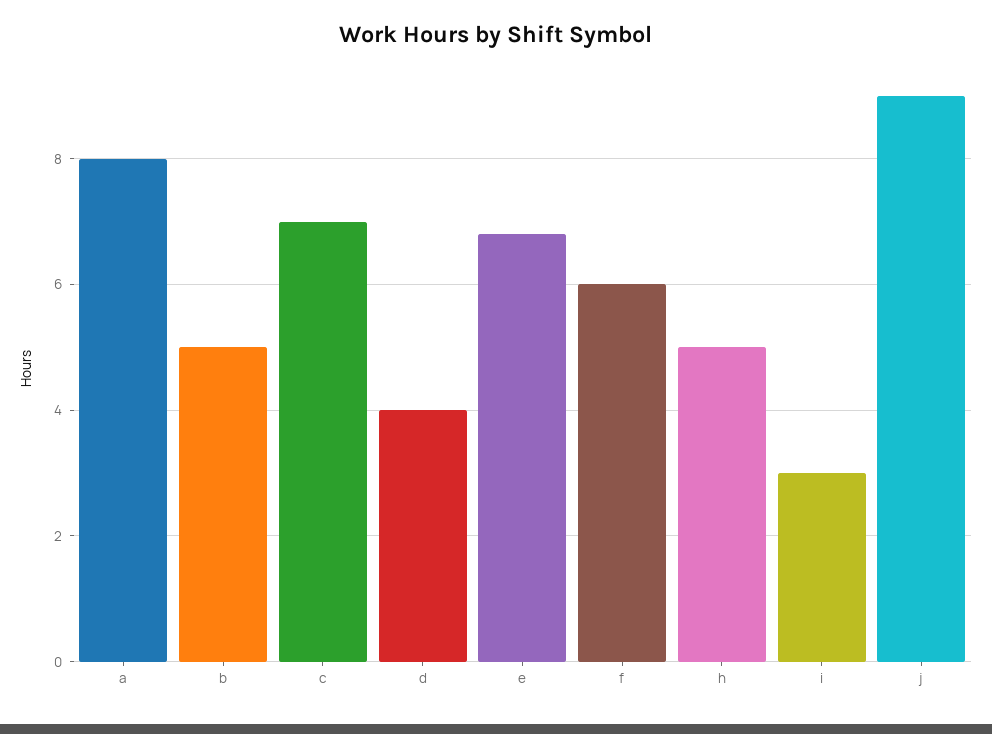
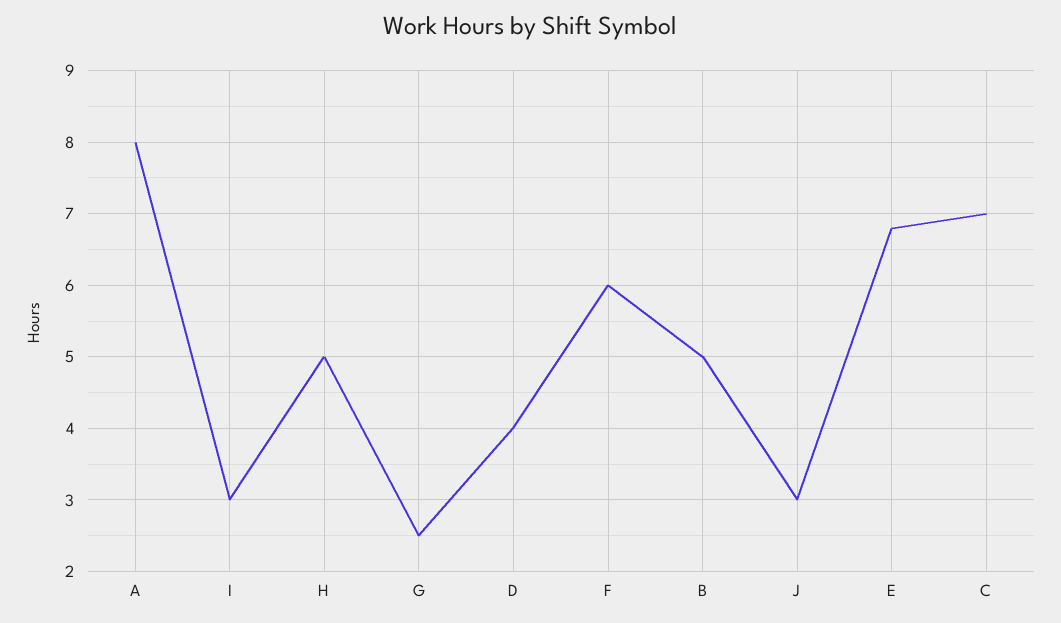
  {
    "a": 8,
    "b": 5,
    "c": 7,
    "d": 4,
    "e": 6.8,
    "f": 6,
    "h": 5,
    "i": 3,
-   "j": 9
+   "j": 3,
+   "G": 2.5
  }

